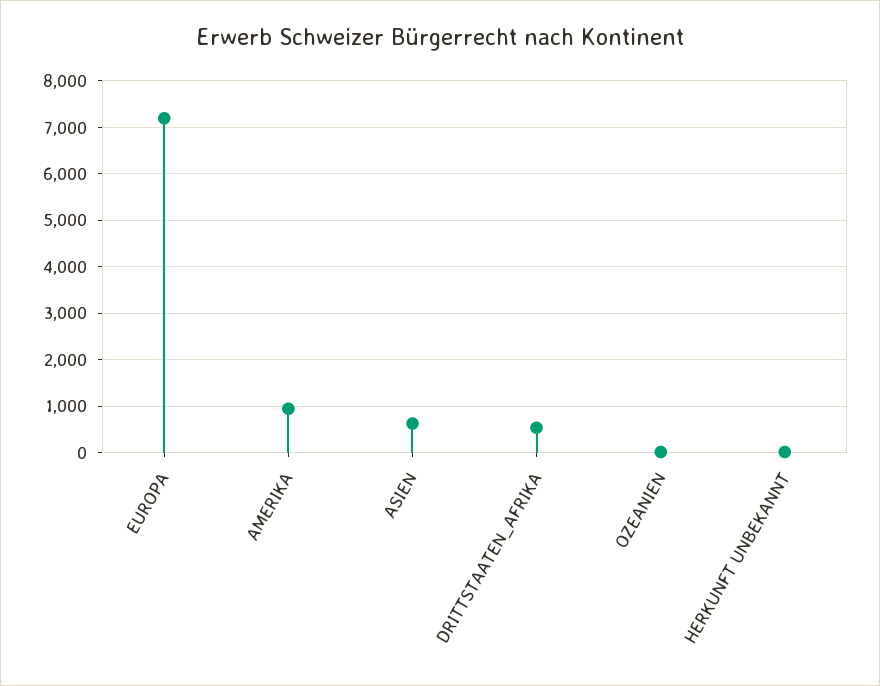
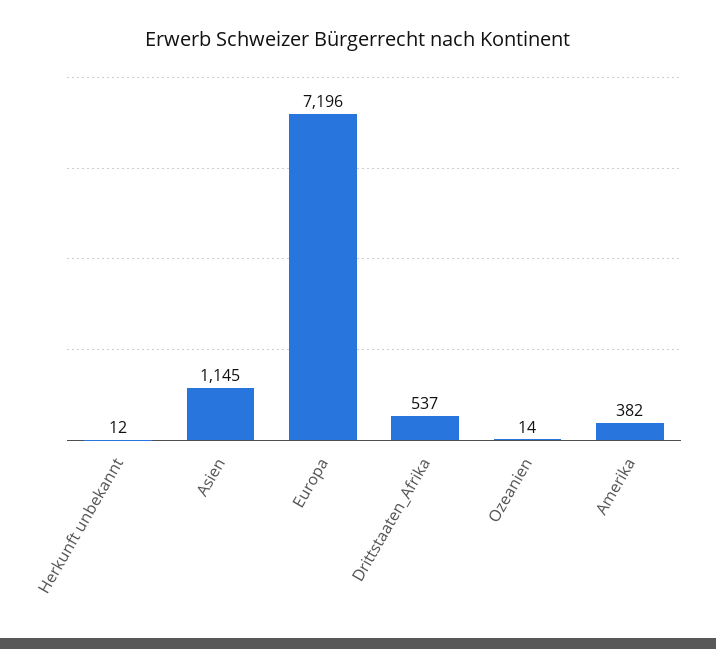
  {
    "EUROPA": 7196,
-   "AMERIKA": 1000,
+   "AMERIKA": 382,
-   "ASIEN": 600,
+   "ASIEN": 1145,
    "DRITTSTAATEN_AFRIKA": 537,
    "OZEANIEN": 14,
    "HERKUNFT UNBEKANNT": 12
  }

